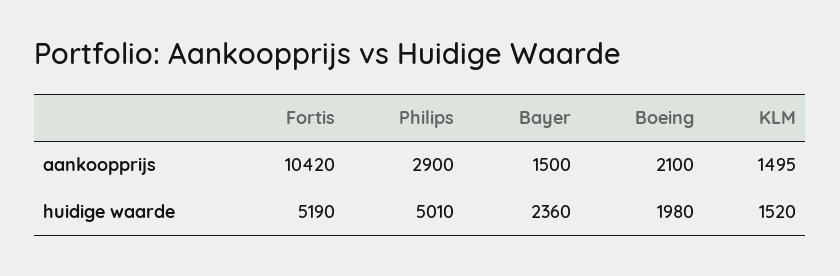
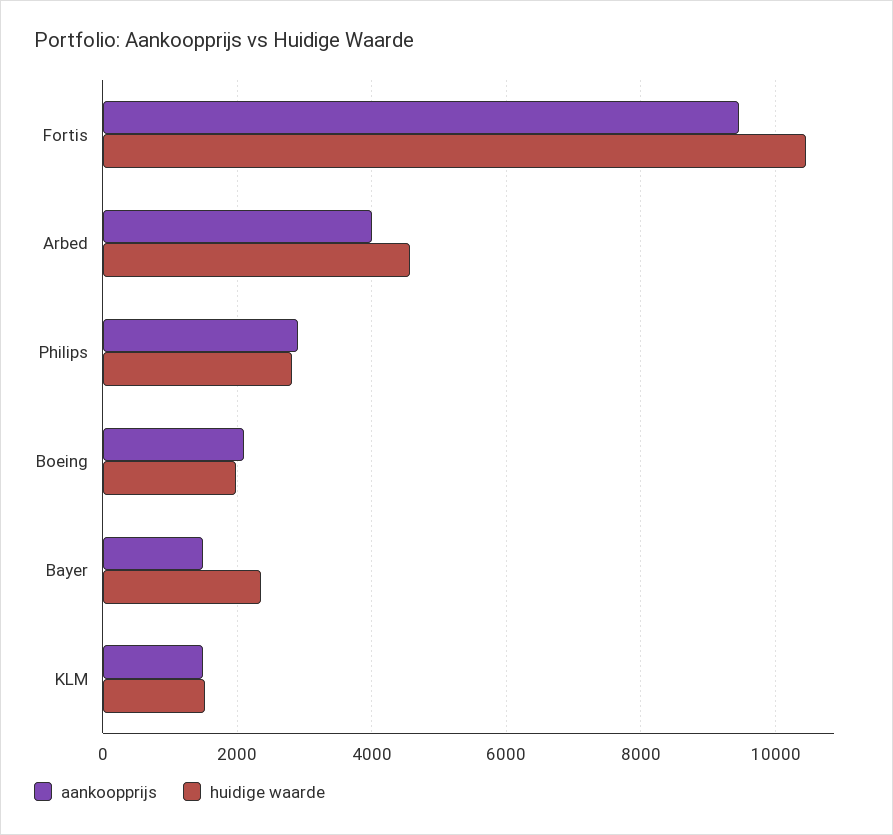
  {
    "aankoopprijs": {
-     "Fortis": 10420,
+     "Fortis": 9400,
      "Philips": 2900,
      "Bayer": 1500,
      "Boeing": 2100,
-     "KLM": 1495
+     "KLM": 1495,
+     "Arbed": 4000
    },
    "huidige waarde": {
-     "Fortis": 5190,
+     "Fortis": 10400,
-     "Philips": 5010,
+     "Philips": 2800,
      "Bayer": 2360,
      "Boeing": 1980,
-     "KLM": 1520
+     "KLM": 1520,
+     "Arbed": 4600
    }
  }

